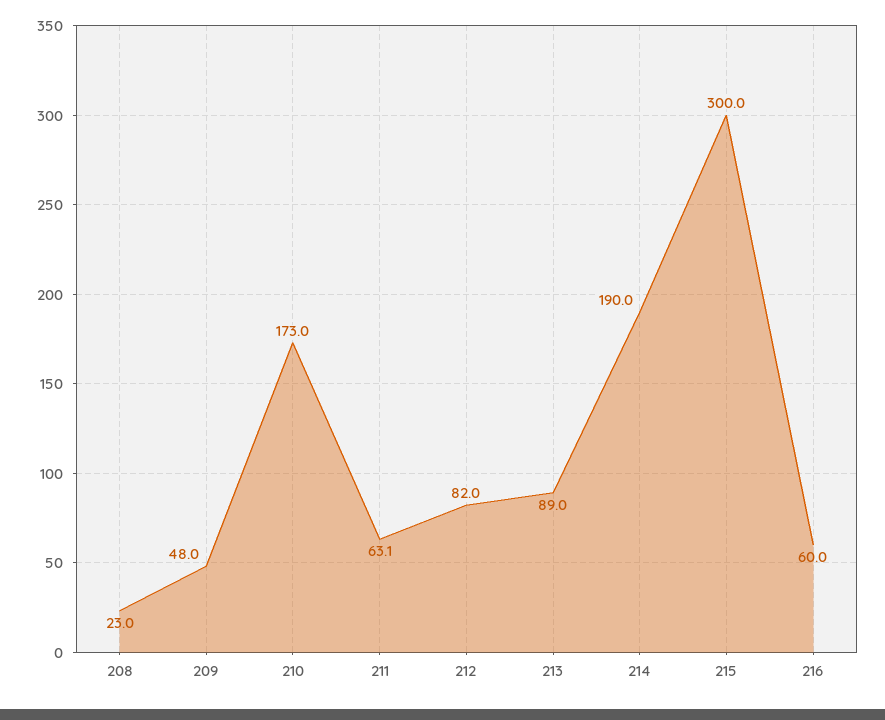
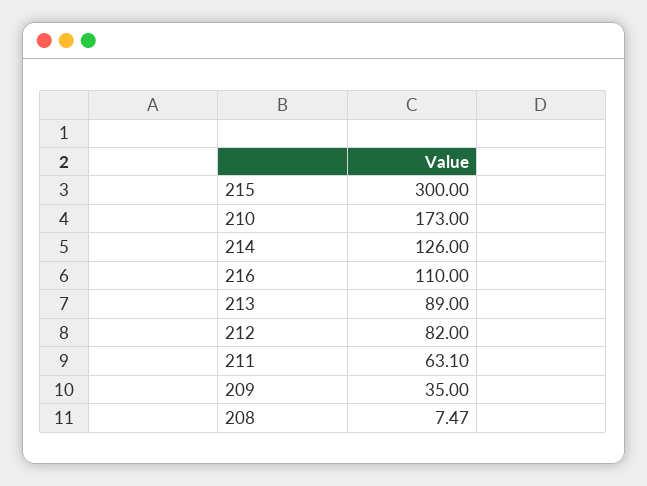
  {
-   "208": 23,
+   "208": 7.47,
-   "209": 48,
+   "209": 35,
    "210": 173,
    "211": 63.1,
    "212": 82,
    "213": 89,
-   "214": 190,
+   "214": 126,
    "215": 300,
-   "216": 60
+   "216": 110
  }

